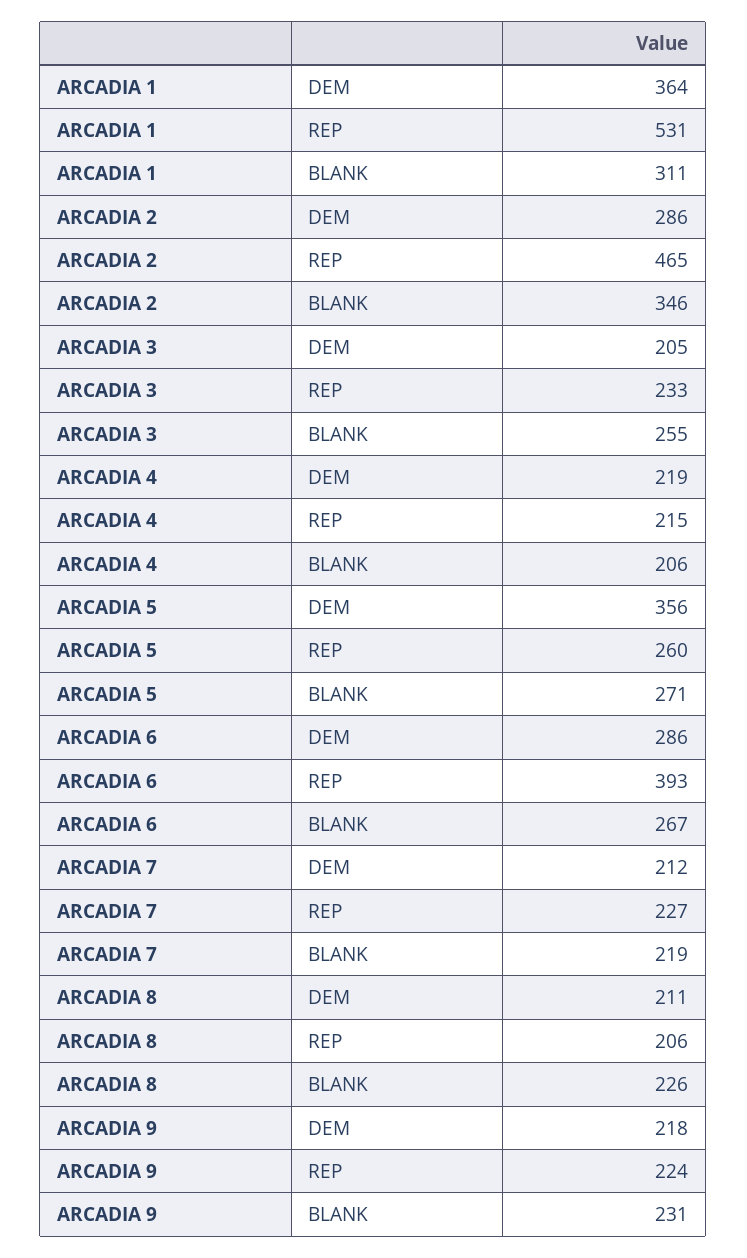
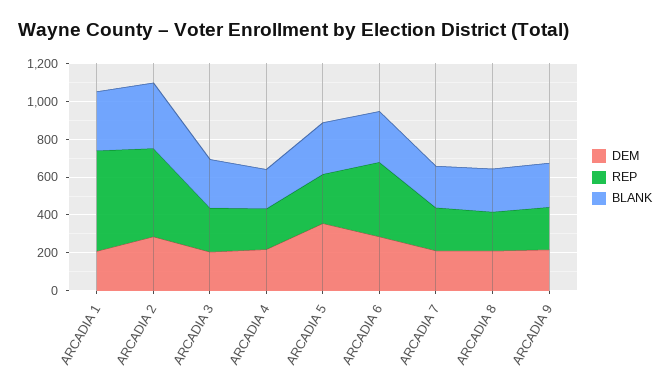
  {
    "DEM": {
-     "ARCADIA 1": 364,
+     "ARCADIA 1": 200,
      "ARCADIA 2": 286,
      "ARCADIA 3": 205,
      "ARCADIA 4": 219,
      "ARCADIA 5": 356,
      "ARCADIA 6": 286,
      "ARCADIA 7": 212,
      "ARCADIA 8": 211,
      "ARCADIA 9": 218
    },
    "REP": {
      "ARCADIA 1": 531,
      "ARCADIA 2": 465,
      "ARCADIA 3": 233,
      "ARCADIA 4": 215,
      "ARCADIA 5": 260,
      "ARCADIA 6": 393,
      "ARCADIA 7": 227,
      "ARCADIA 8": 206,
      "ARCADIA 9": 224
    },
    "BLANK": {
      "ARCADIA 1": 311,
      "ARCADIA 2": 346,
      "ARCADIA 3": 255,
      "ARCADIA 4": 206,
      "ARCADIA 5": 271,
      "ARCADIA 6": 267,
      "ARCADIA 7": 219,
      "ARCADIA 8": 226,
      "ARCADIA 9": 231
    }
  }

